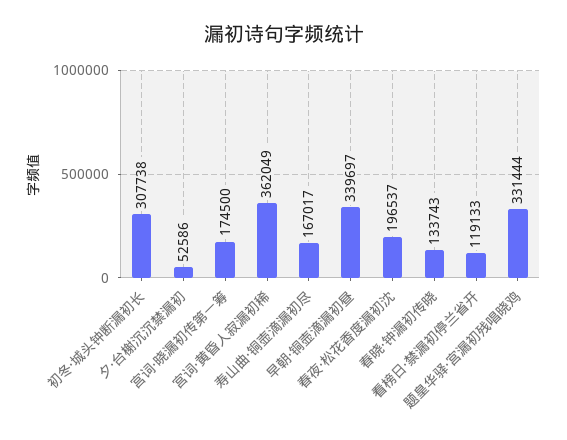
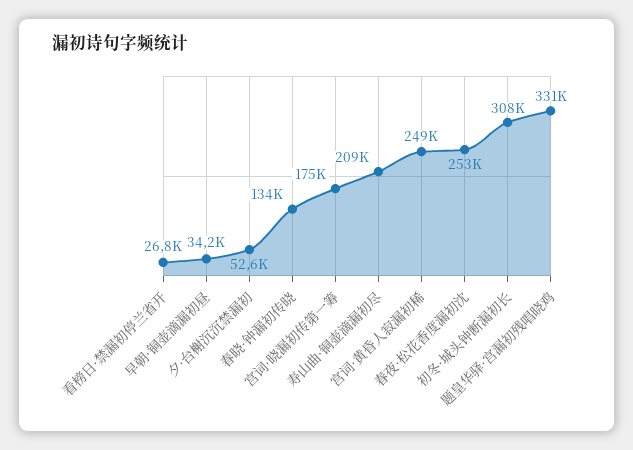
  {
    "初冬·城头钟断漏初长": 307738,
    "夕·台榭沉沉禁漏初": 52586,
    "宫词·晓漏初传第一筹": 174500,
-   "宫词·黄昏人寂漏初稀": 362049,
+   "宫词·黄昏人寂漏初稀": 249000,
-   "寿山曲·铜壶滴漏初尽": 167017,
+   "寿山曲·铜壶滴漏初尽": 209000,
-   "早朝·铜壶滴漏初昼": 339697,
+   "早朝·铜壶滴漏初昼": 34200,
-   "春夜·松花香度漏初沈": 196537,
+   "春夜·松花香度漏初沈": 253000,
    "春晓·钟漏初传晓": 133743,
-   "看榜日·禁漏初停兰省开": 119133,
+   "看榜日·禁漏初停兰省开": 26800,
    "题皇华驿·宫漏初残唱晓鸡": 331444
  }

